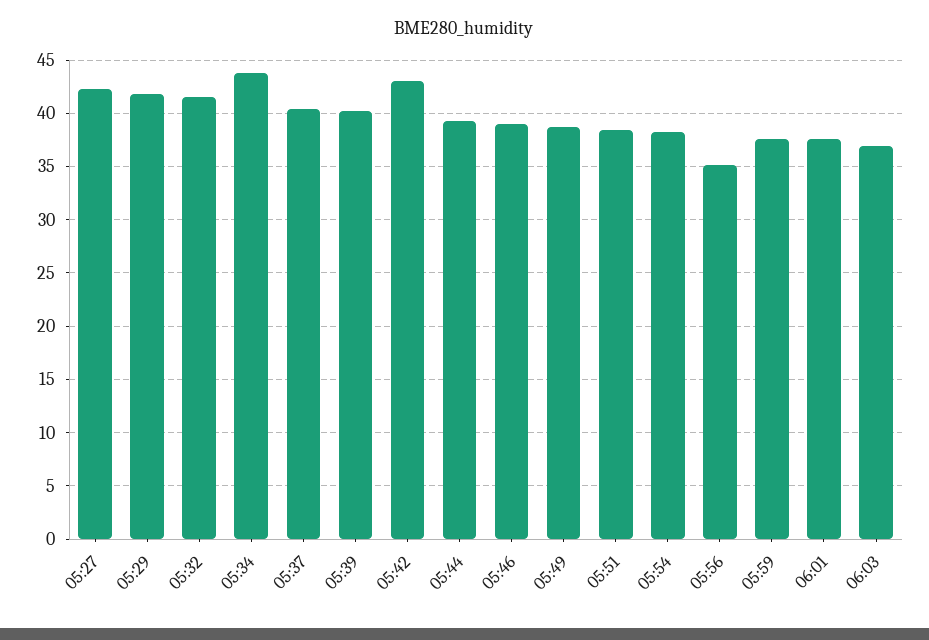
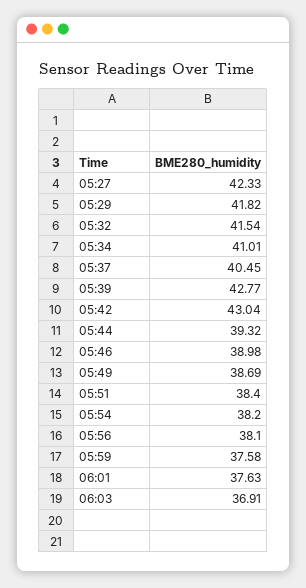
  {
    "05:27": 42.33,
    "05:29": 41.82,
    "05:32": 41.54,
-   "05:34": 44,
+   "05:34": 41.01,
    "05:37": 40.45,
-   "05:39": 40,
+   "05:39": 42.77,
    "05:42": 43.04,
    "05:44": 39.32,
    "05:46": 38.98,
    "05:49": 38.69,
    "05:51": 38.4,
    "05:54": 38.2,
-   "05:56": 35,
+   "05:56": 38.1,
    "05:59": 37.58,
    "06:01": 37.63,
    "06:03": 36.91
  }

